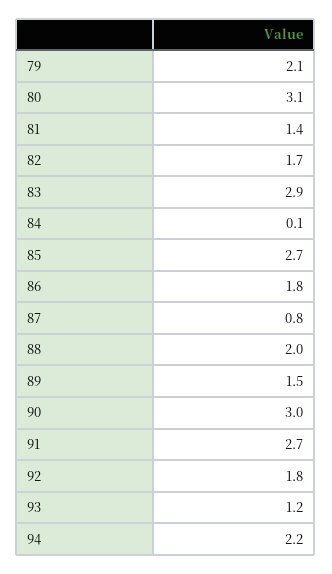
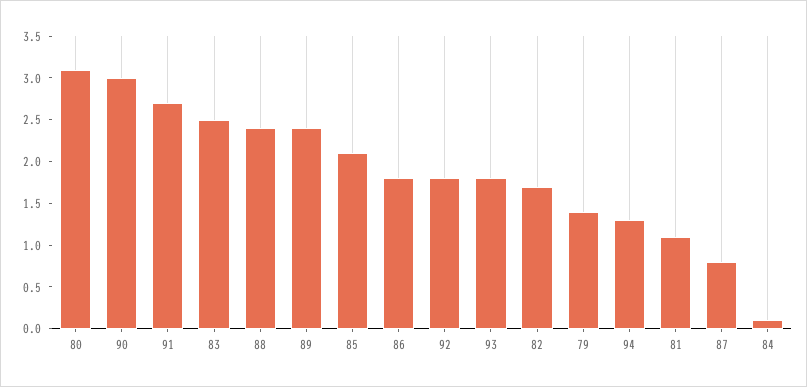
  {
-   "79": 2.1,
+   "79": 1.4,
    "80": 3.1,
-   "81": 1.4,
+   "81": 1.1,
    "82": 1.7,
-   "83": 2.9,
+   "83": 2.5,
    "84": 0.1,
-   "85": 2.7,
+   "85": 2.1,
    "86": 1.8,
    "87": 0.8,
-   "88": 2,
+   "88": 2.4,
-   "89": 1.5,
+   "89": 2.4,
    "90": 3,
    "91": 2.7,
    "92": 1.8,
-   "93": 1.2,
+   "93": 1.8,
-   "94": 2.2
+   "94": 1.3
  }

